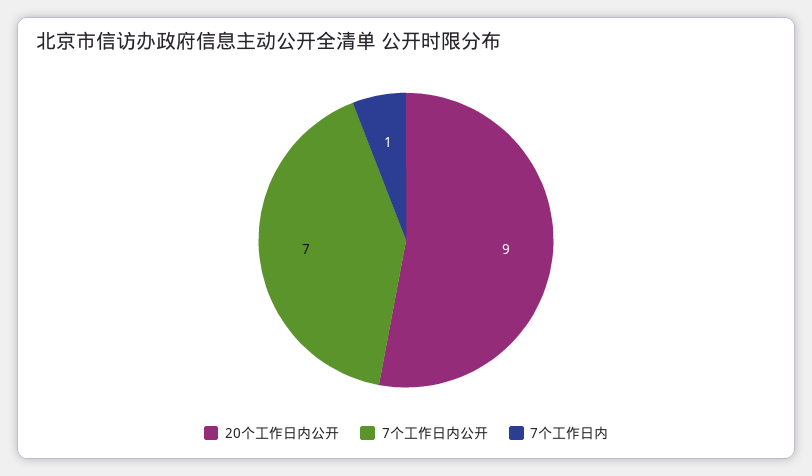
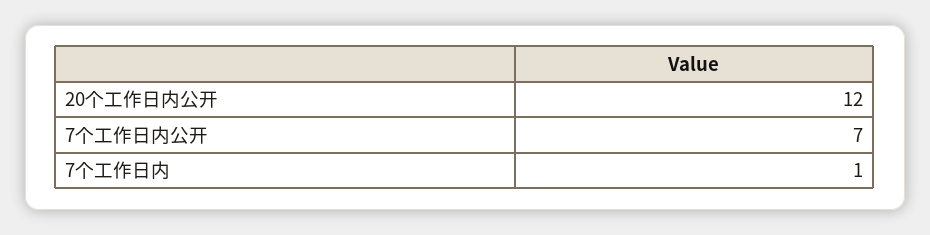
  {
-   "20个工作日内公开": 9,
+   "20个工作日内公开": 12,
    "7个工作日内公开": 7,
    "7个工作日内": 1
  }

